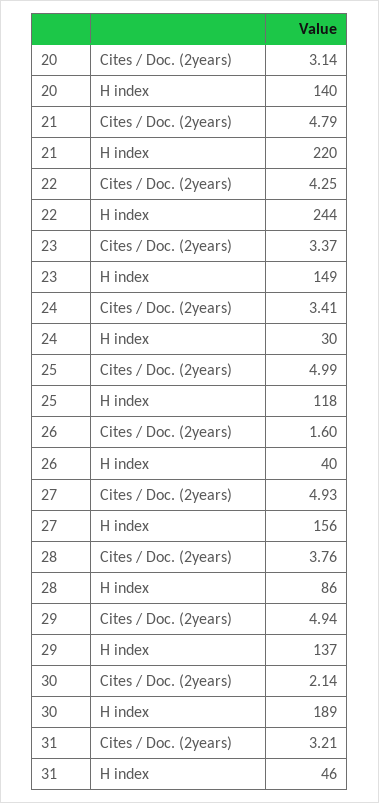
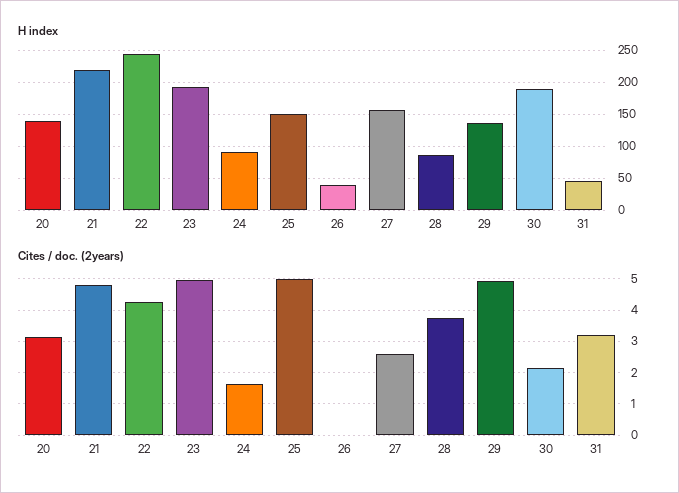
  {
    "Cites / Doc. (2years)": {
      "20": 3.14,
      "21": 4.79,
      "22": 4.25,
-     "23": 3.37,
+     "23": 5,
-     "24": 3.41,
+     "24": 1.6,
      "25": 4.99,
-     "26": 1.6,
+     "26": 0,
-     "27": 4.93,
+     "27": 2.6,
      "28": 3.76,
      "29": 4.94,
      "30": 2.14,
      "31": 3.21
    },
    "H index": {
      "20": 140,
      "21": 220,
      "22": 244,
-     "23": 149,
+     "23": 190,
-     "24": 30,
+     "24": 90,
-     "25": 118,
+     "25": 150,
      "26": 40,
      "27": 156,
      "28": 86,
      "29": 137,
      "30": 189,
      "31": 46
    }
  }

